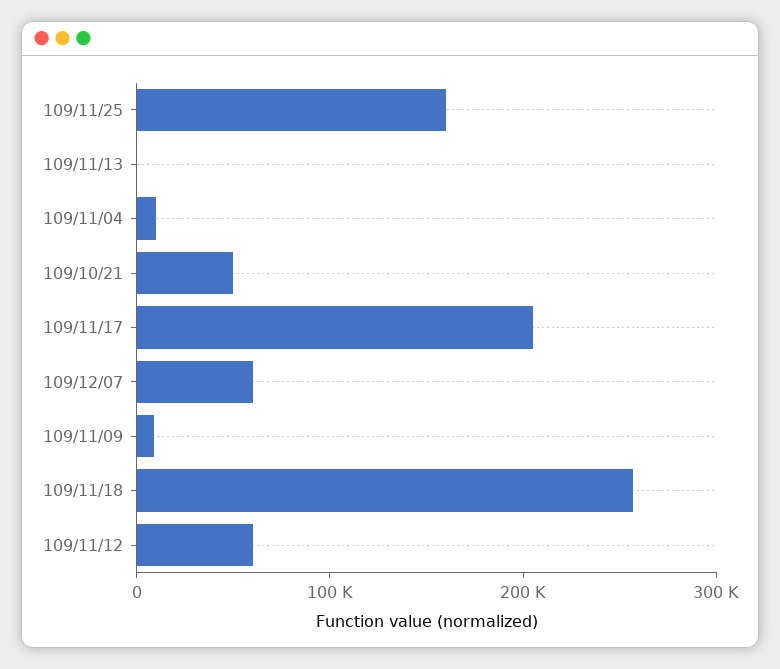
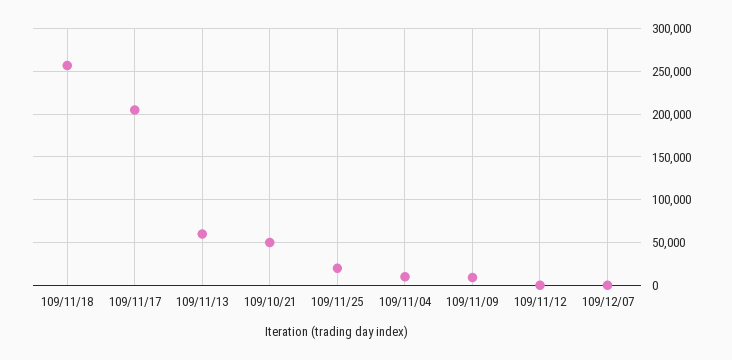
  {
-   "109/11/25": 160000,
+   "109/11/25": 20000,
-   "109/11/13": 0,
+   "109/11/13": 60000,
    "109/11/04": 10000,
    "109/10/21": 50000,
    "109/11/17": 210000,
-   "109/12/07": 60000,
+   "109/12/07": 0,
    "109/11/09": 10000,
    "109/11/18": 260000,
-   "109/11/12": 60000
+   "109/11/12": 0
  }

